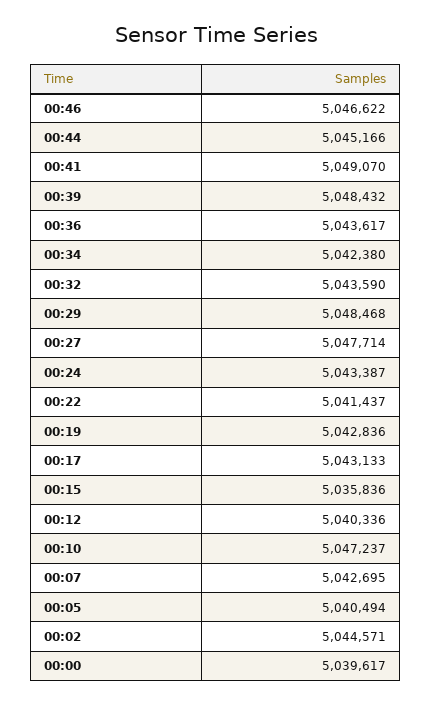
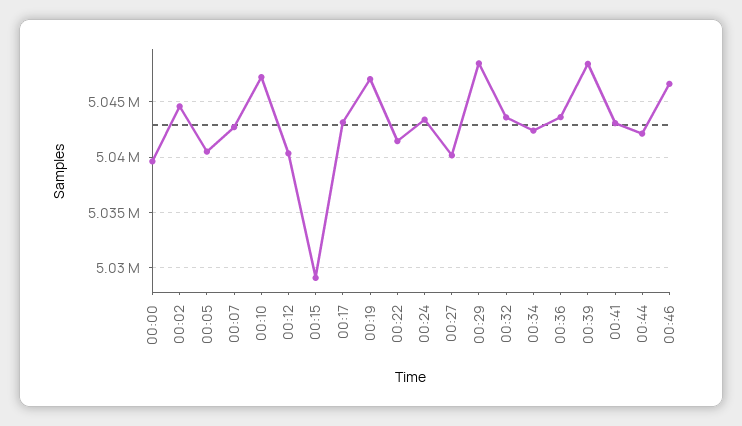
  {
    "00:46": 5046622,
-   "00:44": 5045166,
+   "00:44": 5042000,
-   "00:41": 5049070,
+   "00:41": 5043000,
    "00:39": 5048432,
    "00:36": 5043617,
    "00:34": 5042380,
    "00:32": 5043590,
    "00:29": 5048468,
-   "00:27": 5047714,
+   "00:27": 5040000,
    "00:24": 5043387,
    "00:22": 5041437,
-   "00:19": 5042836,
+   "00:19": 5047000,
    "00:17": 5043133,
-   "00:15": 5035836,
+   "00:15": 5029000,
    "00:12": 5040336,
    "00:10": 5047237,
    "00:07": 5042695,
    "00:05": 5040494,
    "00:02": 5044571,
    "00:00": 5039617
  }

